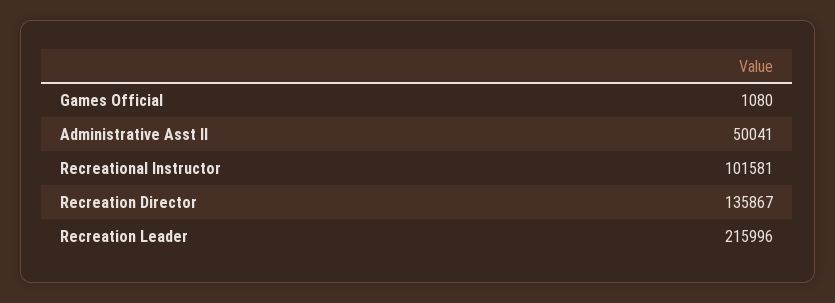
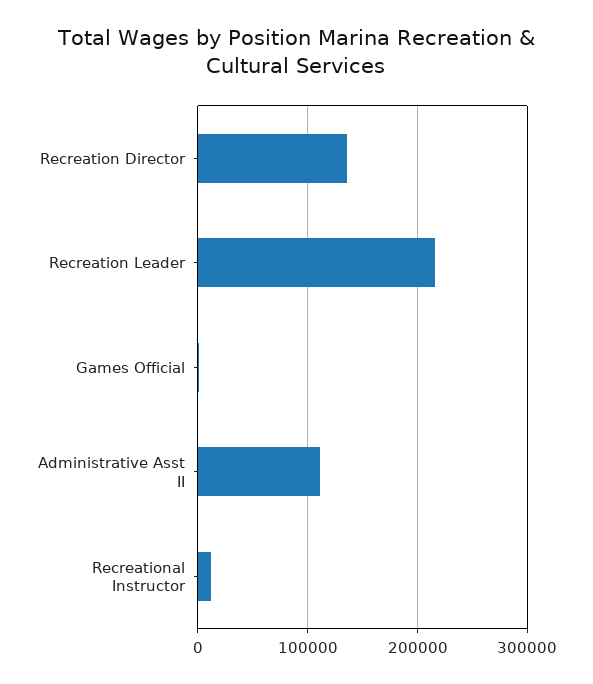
  {
    "Games Official": 1080,
-   "Administrative Asst II": 50041,
+   "Administrative Asst II": 110000,
-   "Recreational Instructor": 101581,
+   "Recreational Instructor": 10000,
    "Recreation Director": 135867,
    "Recreation Leader": 215996
  }

